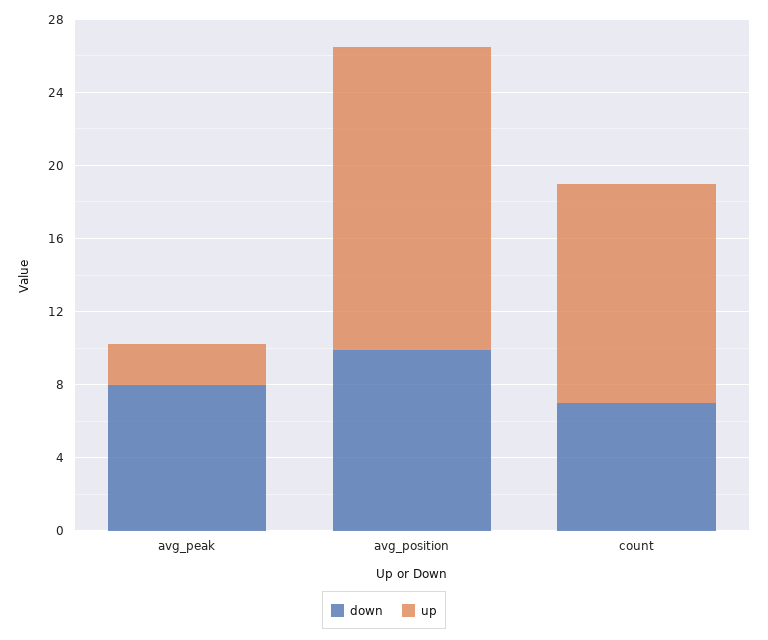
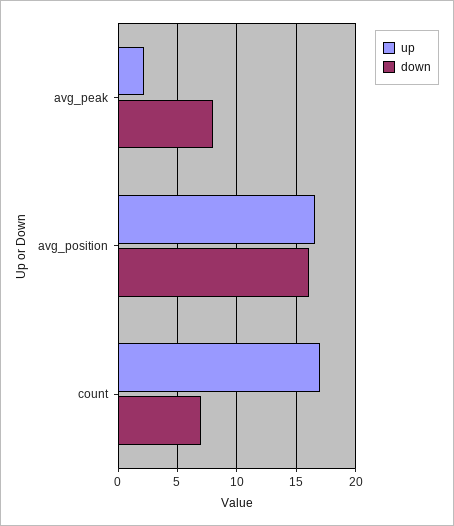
  {
    "down": {
      "avg_peak": 8,
-     "avg_position": 10,
+     "avg_position": 16,
      "count": 7
    },
    "up": {
      "avg_peak": 2,
      "avg_position": 17,
-     "count": 12
+     "count": 17
    }
  }

